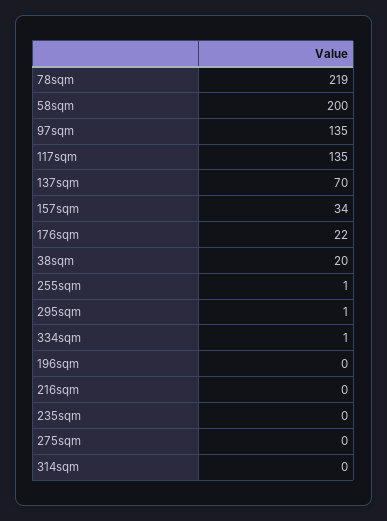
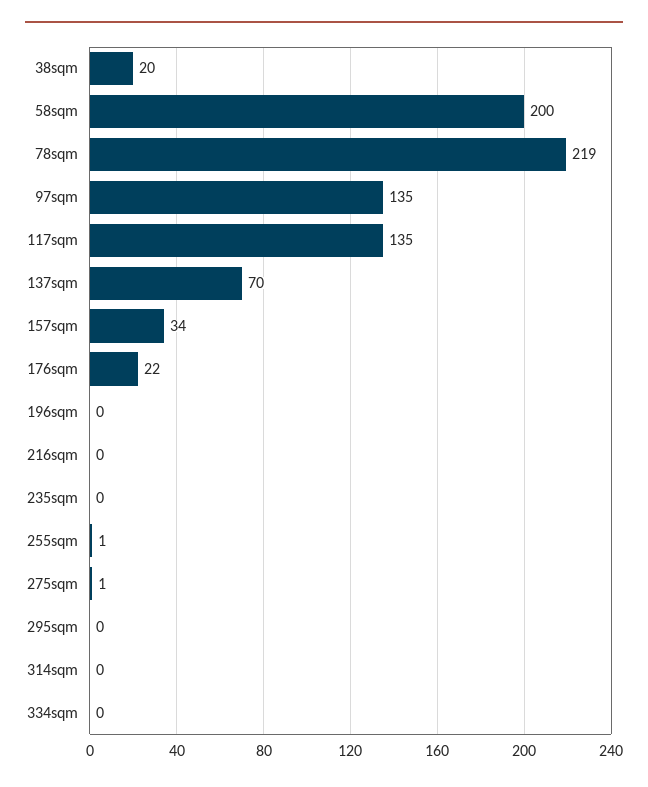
  {
    "78sqm": 219,
    "58sqm": 200,
    "97sqm": 135,
    "117sqm": 135,
    "137sqm": 70,
    "157sqm": 34,
    "176sqm": 22,
    "38sqm": 20,
    "255sqm": 1,
-   "295sqm": 1,
+   "295sqm": 0,
-   "334sqm": 1,
+   "334sqm": 0,
    "196sqm": 0,
    "216sqm": 0,
    "235sqm": 0,
-   "275sqm": 0,
+   "275sqm": 1,
    "314sqm": 0
  }

